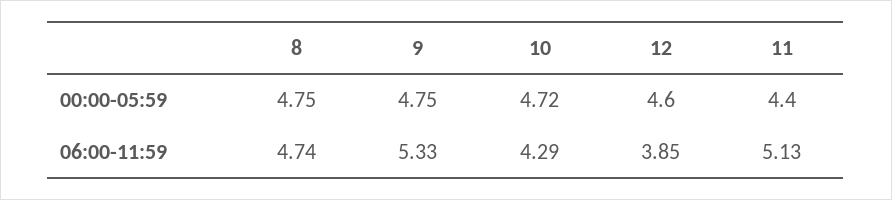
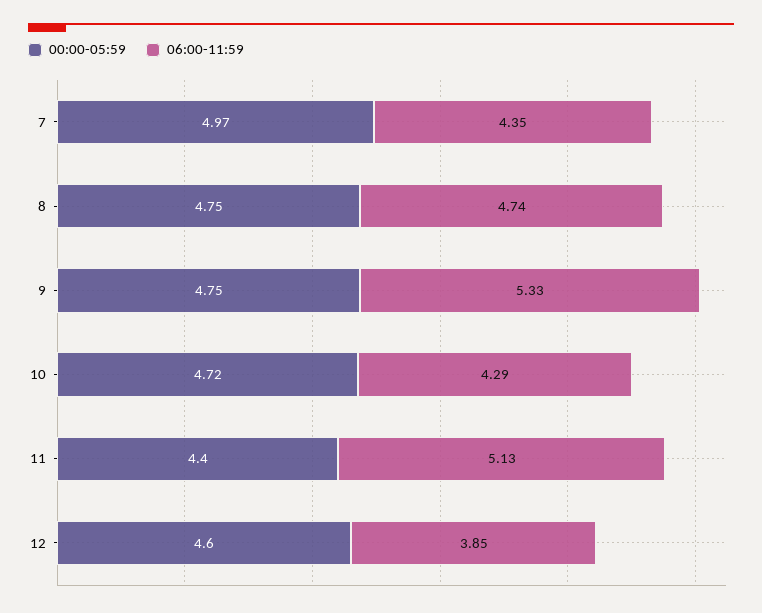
  {
    "00:00-05:59": {
      "8": 4.75,
      "9": 4.75,
      "10": 4.72,
      "12": 4.6,
-     "11": 4.4
+     "11": 4.4,
+     "7": 4.97
    },
    "06:00-11:59": {
      "8": 4.74,
      "9": 5.33,
      "10": 4.29,
      "12": 3.85,
-     "11": 5.13
+     "11": 5.13,
+     "7": 4.35
    }
  }

